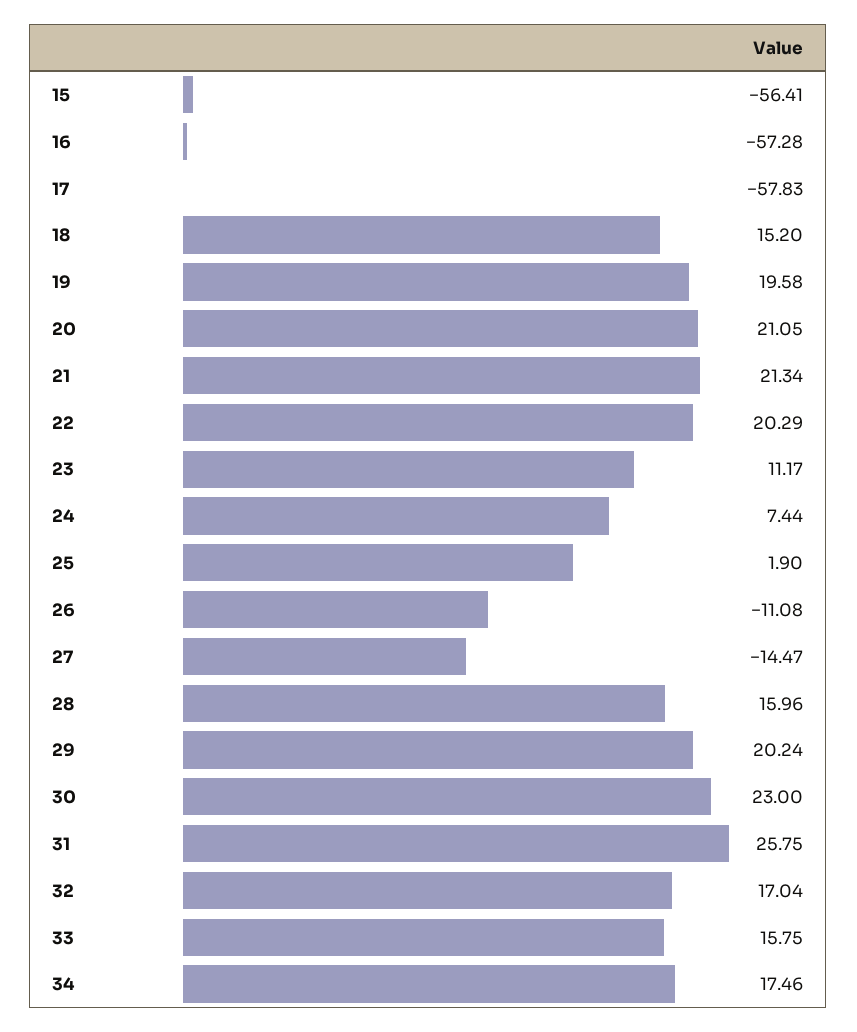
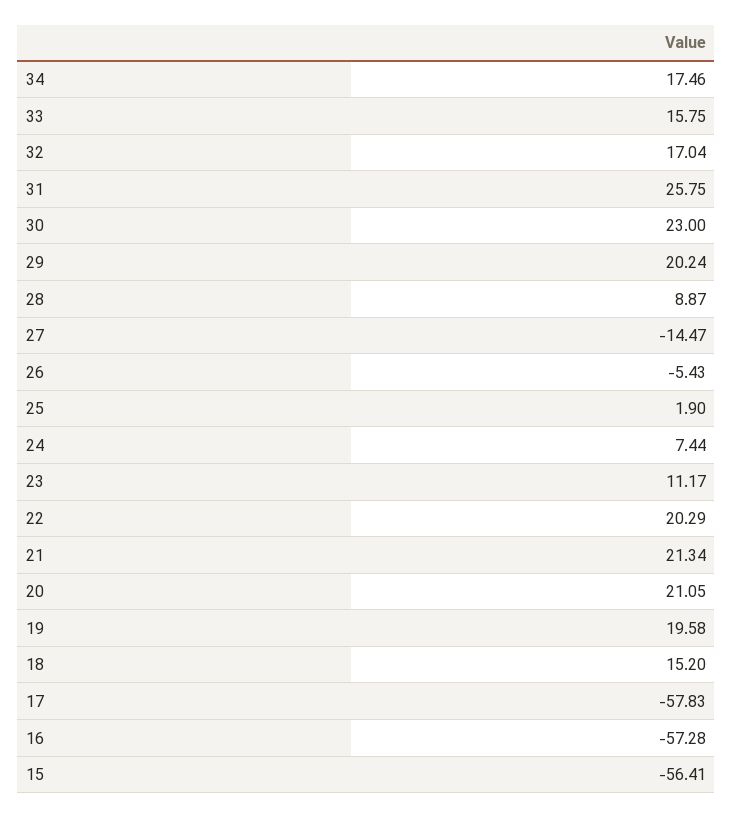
  {
    "15": -56.41,
    "16": -57.28,
    "17": -57.83,
    "18": 15.2,
    "19": 19.58,
    "20": 21.05,
    "21": 21.34,
    "22": 20.29,
    "23": 11.17,
    "24": 7.44,
    "25": 1.9,
-   "26": -11.08,
+   "26": -5.43,
    "27": -14.47,
-   "28": 15.96,
+   "28": 8.87,
    "29": 20.24,
    "30": 23,
    "31": 25.75,
    "32": 17.04,
    "33": 15.75,
    "34": 17.46
  }

